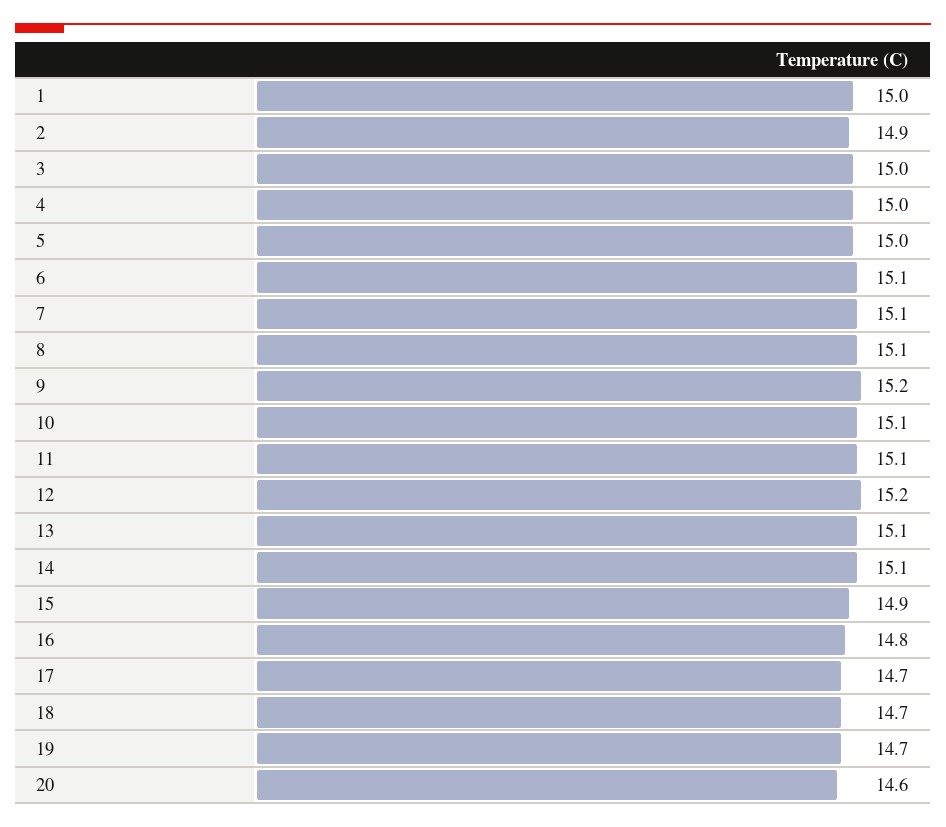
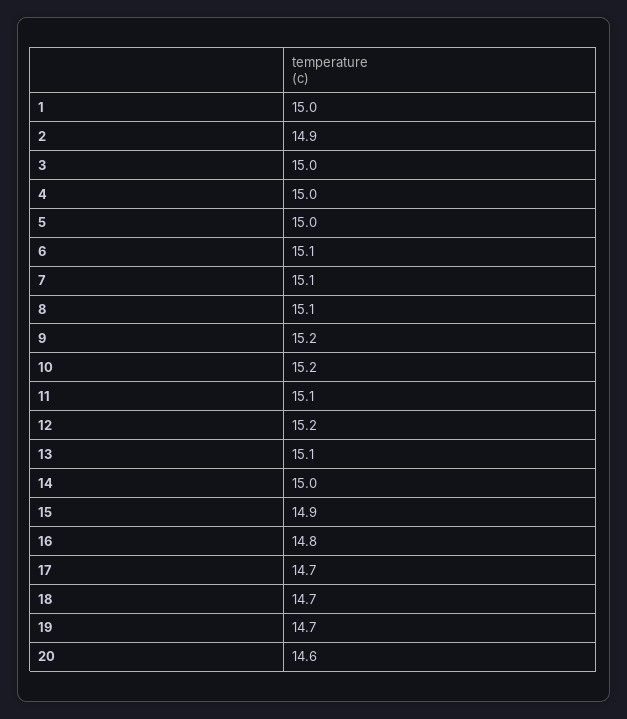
  {
    "1": 15,
    "2": 14.9,
    "3": 15,
    "4": 15,
    "5": 15,
    "6": 15.1,
    "7": 15.1,
    "8": 15.1,
    "9": 15.2,
-   "10": 15.1,
+   "10": 15.2,
    "11": 15.1,
    "12": 15.2,
    "13": 15.1,
-   "14": 15.1,
+   "14": 15,
    "15": 14.9,
    "16": 14.8,
    "17": 14.7,
    "18": 14.7,
    "19": 14.7,
    "20": 14.6
  }

